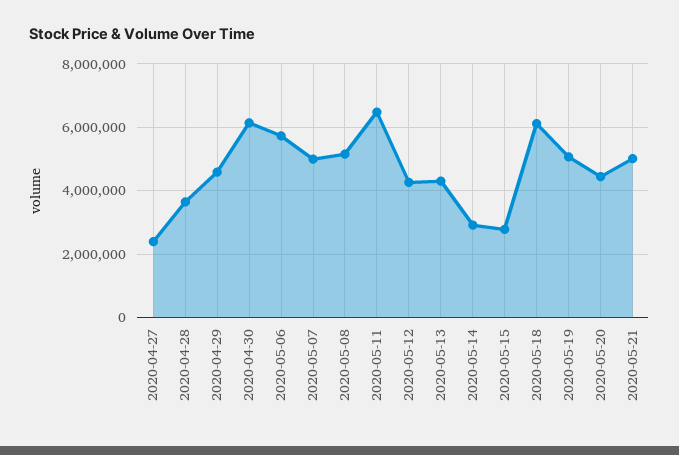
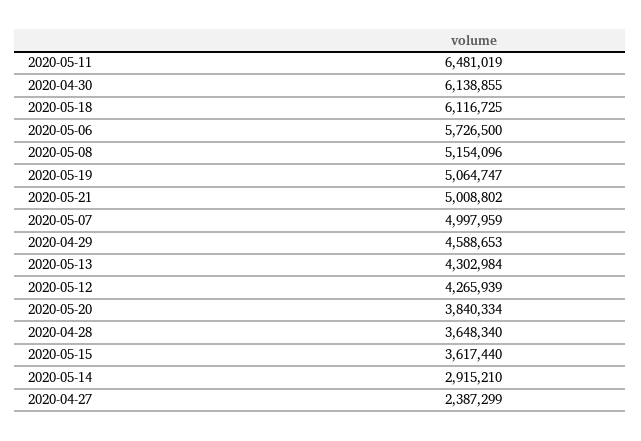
  {
    "2020-04-27": 2387299,
    "2020-04-28": 3648340,
    "2020-04-29": 4588653,
    "2020-04-30": 6138855,
    "2020-05-06": 5726500,
    "2020-05-07": 4997959,
    "2020-05-08": 5154096,
    "2020-05-11": 6481019,
    "2020-05-12": 4265939,
    "2020-05-13": 4302984,
    "2020-05-14": 2915210,
-   "2020-05-15": 2800000,
+   "2020-05-15": 3617440,
    "2020-05-18": 6116725,
    "2020-05-19": 5064747,
-   "2020-05-20": 4400000,
+   "2020-05-20": 3840334,
    "2020-05-21": 5008802
  }

